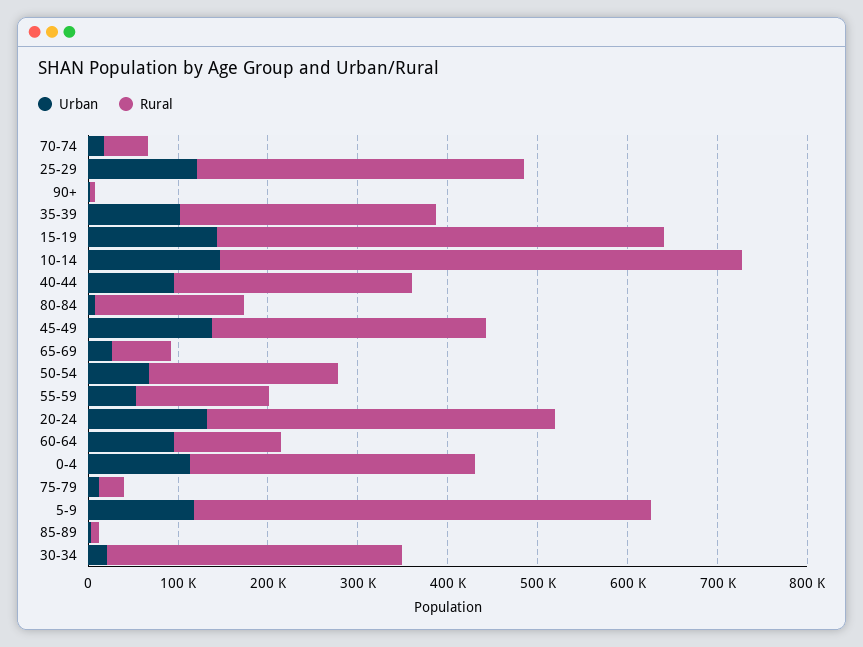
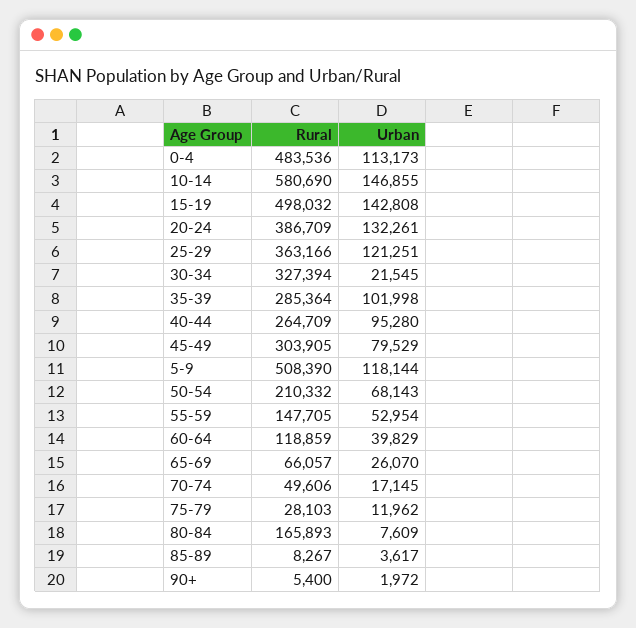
  {
    "Urban": {
      "70-74": 17145,
      "25-29": 121251,
      "90+": 1972,
      "35-39": 101998,
      "15-19": 142808,
      "10-14": 146855,
      "40-44": 95280,
      "80-84": 7609,
-     "45-49": 140000,
+     "45-49": 79529,
      "65-69": 26070,
      "50-54": 68143,
      "55-59": 52954,
      "20-24": 132261,
-     "60-64": 100000,
+     "60-64": 39829,
      "0-4": 113173,
      "75-79": 11962,
      "5-9": 118144,
      "85-89": 3617,
      "30-34": 21545
    },
    "Rural": {
      "70-74": 49606,
      "25-29": 363166,
      "90+": 5400,
      "35-39": 285364,
      "15-19": 498032,
      "10-14": 580690,
      "40-44": 264709,
      "80-84": 165893,
      "45-49": 303905,
      "65-69": 66057,
      "50-54": 210332,
      "55-59": 147705,
      "20-24": 386709,
      "60-64": 118859,
-     "0-4": 320000,
+     "0-4": 483536,
      "75-79": 28103,
      "5-9": 508390,
      "85-89": 8267,
      "30-34": 327394
    }
  }

